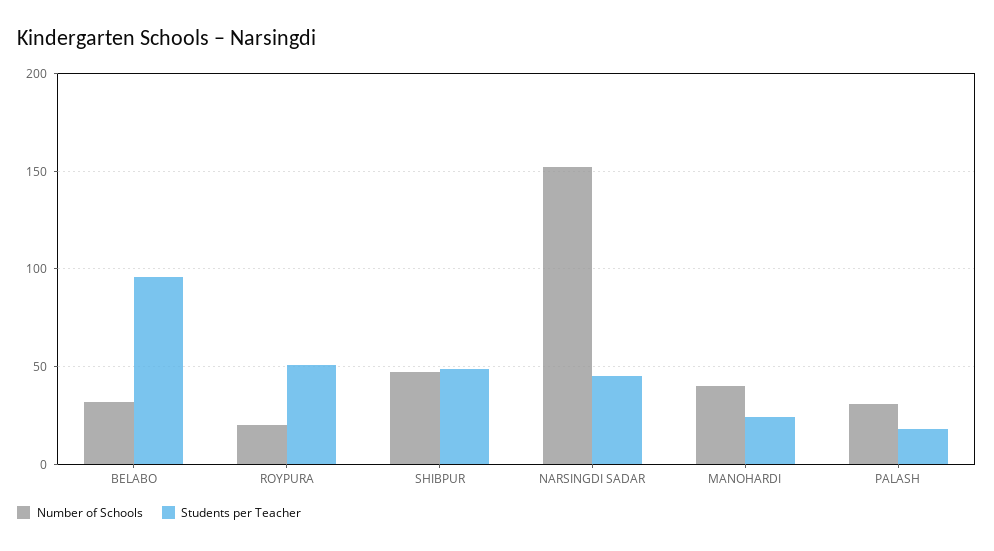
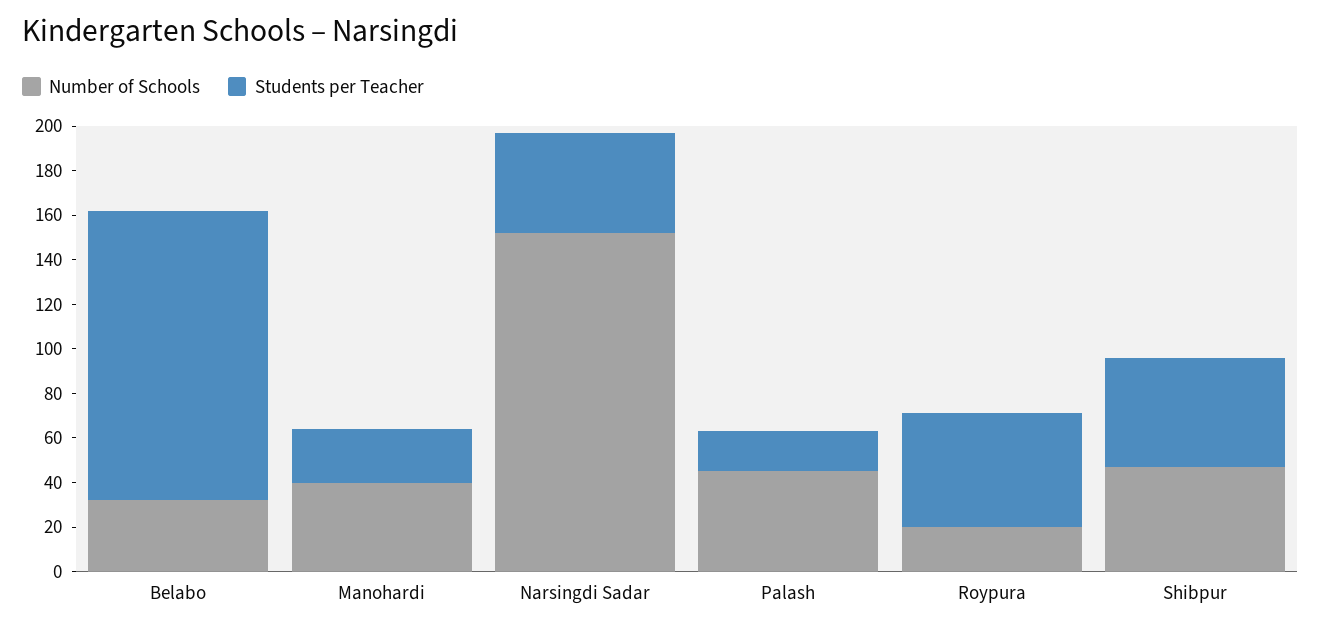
  {
    "Number of Schools": {
      "BELABO": 30,
      "ROYPURA": 20,
      "SHIBPUR": 45,
      "NARSINGDI SADAR": 150,
      "MANOHARDI": 40,
-     "PALASH": 30
+     "PALASH": 45
    },
    "Students per Teacher": {
-     "BELABO": 95,
+     "BELABO": 130,
      "ROYPURA": 50,
      "SHIBPUR": 50,
      "NARSINGDI SADAR": 45,
      "MANOHARDI": 25,
      "PALASH": 20
    }
  }

